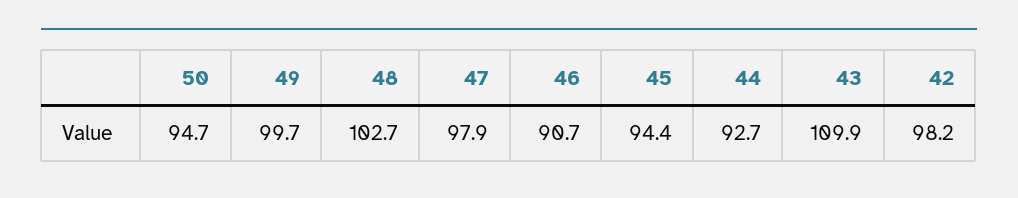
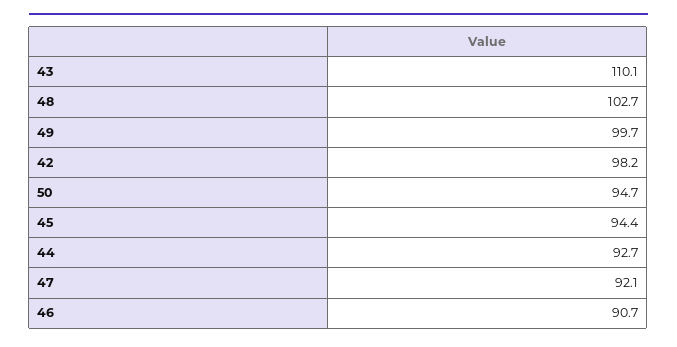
  {
    "50": 94.7,
    "49": 99.7,
    "48": 102.7,
-   "47": 97.9,
+   "47": 92.1,
    "46": 90.7,
    "45": 94.4,
    "44": 92.7,
-   "43": 109.9,
+   "43": 110.1,
    "42": 98.2
  }

